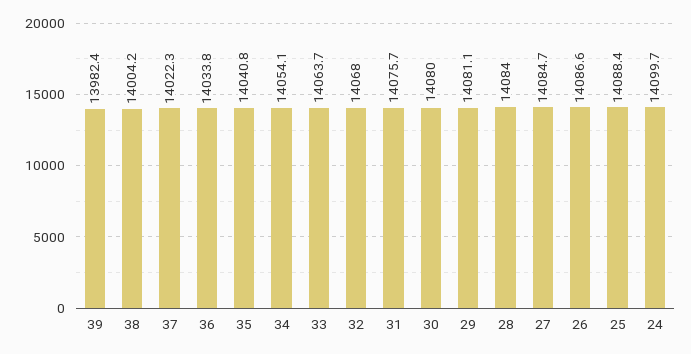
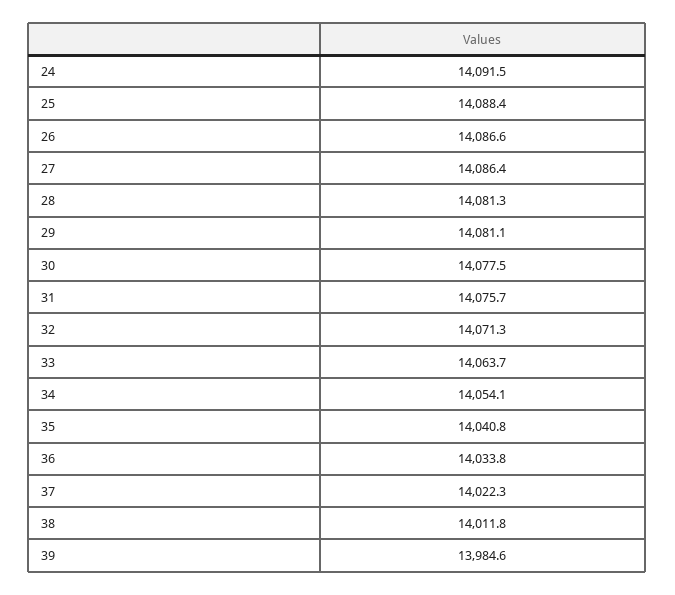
  {
-   "39": 13982.4,
+   "39": 13984.6,
-   "38": 14004.2,
+   "38": 14011.8,
    "37": 14022.3,
    "36": 14033.8,
    "35": 14040.8,
    "34": 14054.1,
    "33": 14063.7,
-   "32": 14068,
+   "32": 14071.3,
    "31": 14075.7,
-   "30": 14080,
+   "30": 14077.5,
    "29": 14081.1,
-   "28": 14084,
+   "28": 14081.3,
-   "27": 14084.7,
+   "27": 14086.4,
    "26": 14086.6,
    "25": 14088.4,
-   "24": 14099.7
+   "24": 14091.5
  }

